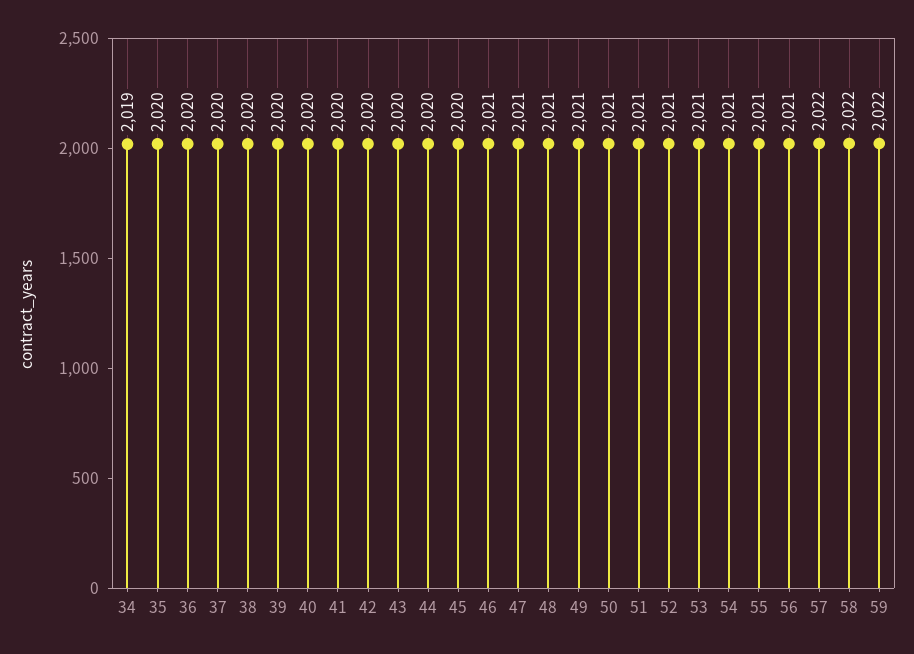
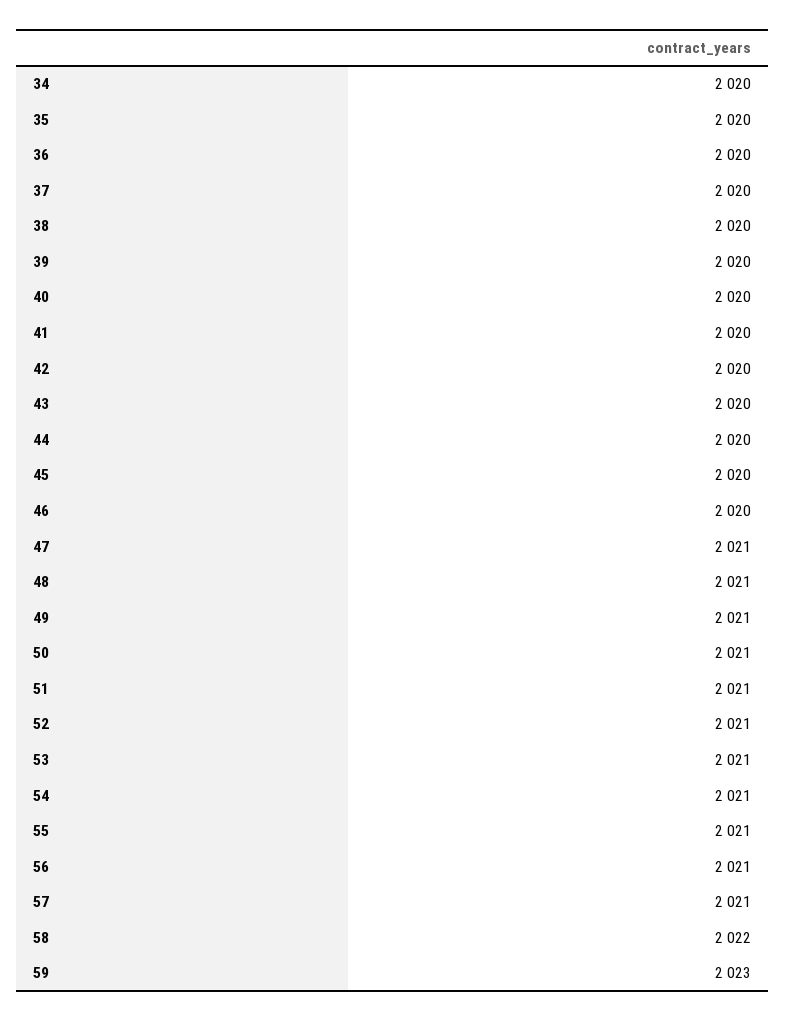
  {
-   "34": 2019,
+   "34": 2020,
    "35": 2020,
    "36": 2020,
    "37": 2020,
    "38": 2020,
    "39": 2020,
    "40": 2020,
    "41": 2020,
    "42": 2020,
    "43": 2020,
    "44": 2020,
    "45": 2020,
-   "46": 2021,
+   "46": 2020,
    "47": 2021,
    "48": 2021,
    "49": 2021,
    "50": 2021,
    "51": 2021,
    "52": 2021,
    "53": 2021,
    "54": 2021,
    "55": 2021,
    "56": 2021,
-   "57": 2022,
+   "57": 2021,
    "58": 2022,
-   "59": 2022
+   "59": 2023
  }

